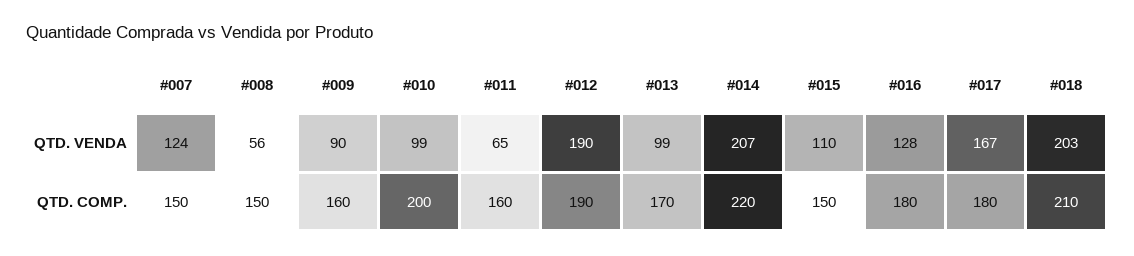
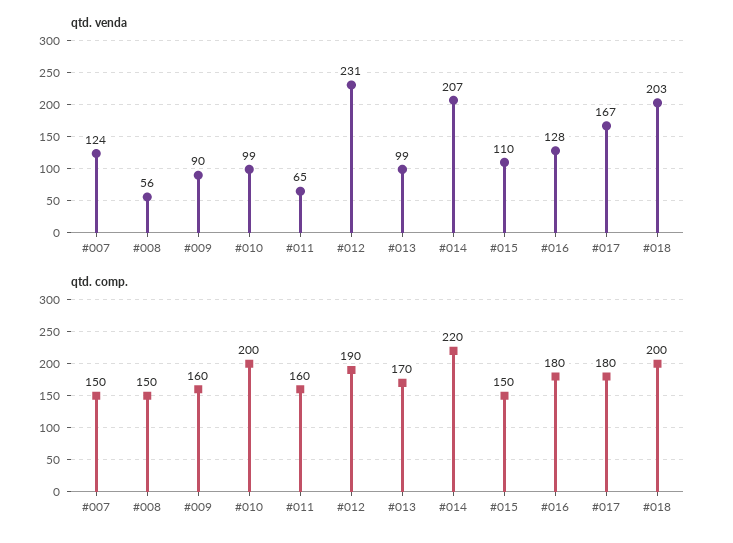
  {
    "QTD. VENDA": {
      "#007": 124,
      "#008": 56,
      "#009": 90,
      "#010": 99,
      "#011": 65,
-     "#012": 190,
+     "#012": 231,
      "#013": 99,
      "#014": 207,
      "#015": 110,
      "#016": 128,
      "#017": 167,
      "#018": 203
    },
    "QTD. COMP.": {
      "#007": 150,
      "#008": 150,
      "#009": 160,
      "#010": 200,
      "#011": 160,
      "#012": 190,
      "#013": 170,
      "#014": 220,
      "#015": 150,
      "#016": 180,
      "#017": 180,
-     "#018": 210
+     "#018": 200
    }
  }

